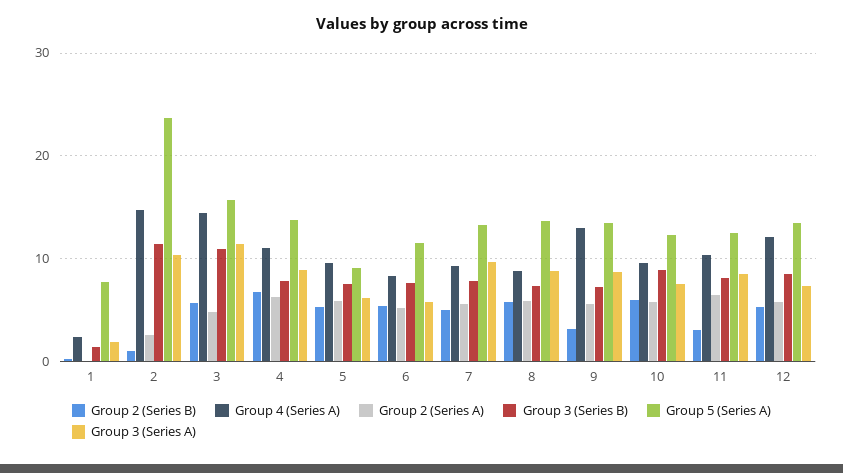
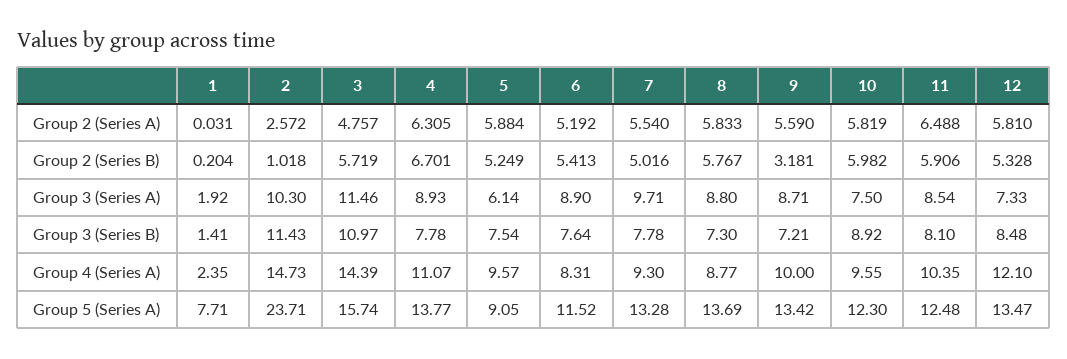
  {
    "Group 2 (Series B)": {
      "1": 0.204,
      "2": 1.018,
      "3": 5.719,
      "4": 6.701,
      "5": 5.249,
      "6": 5.413,
      "7": 5.016,
      "8": 5.767,
      "9": 3.181,
      "10": 5.982,
-     "11": 3,
+     "11": 5.906,
      "12": 5.328
    },
    "Group 4 (Series A)": {
      "1": 2.35,
      "2": 14.73,
      "3": 14.39,
      "4": 11.07,
      "5": 9.57,
      "6": 8.31,
      "7": 9.3,
      "8": 8.77,
-     "9": 13,
+     "9": 10,
      "10": 9.55,
      "11": 10.35,
      "12": 12.1
    },
    "Group 2 (Series A)": {
      "1": 0.031,
      "2": 2.572,
      "3": 4.757,
      "4": 6.305,
      "5": 5.884,
      "6": 5.192,
      "7": 5.54,
      "8": 5.833,
      "9": 5.59,
      "10": 5.819,
      "11": 6.488,
      "12": 5.81
    },
    "Group 3 (Series B)": {
      "1": 1.41,
      "2": 11.43,
      "3": 10.97,
      "4": 7.78,
      "5": 7.54,
      "6": 7.64,
      "7": 7.78,
      "8": 7.3,
      "9": 7.21,
      "10": 8.92,
      "11": 8.1,
      "12": 8.48
    },
    "Group 5 (Series A)": {
      "1": 7.71,
      "2": 23.71,
      "3": 15.74,
      "4": 13.77,
      "5": 9.05,
      "6": 11.52,
      "7": 13.28,
      "8": 13.69,
      "9": 13.42,
      "10": 12.3,
      "11": 12.48,
      "12": 13.47
    },
    "Group 3 (Series A)": {
      "1": 1.92,
      "2": 10.3,
      "3": 11.46,
      "4": 8.93,
      "5": 6.14,
-     "6": 6,
+     "6": 8.9,
      "7": 9.71,
      "8": 8.8,
      "9": 8.71,
      "10": 7.5,
      "11": 8.54,
      "12": 7.33
    }
  }

